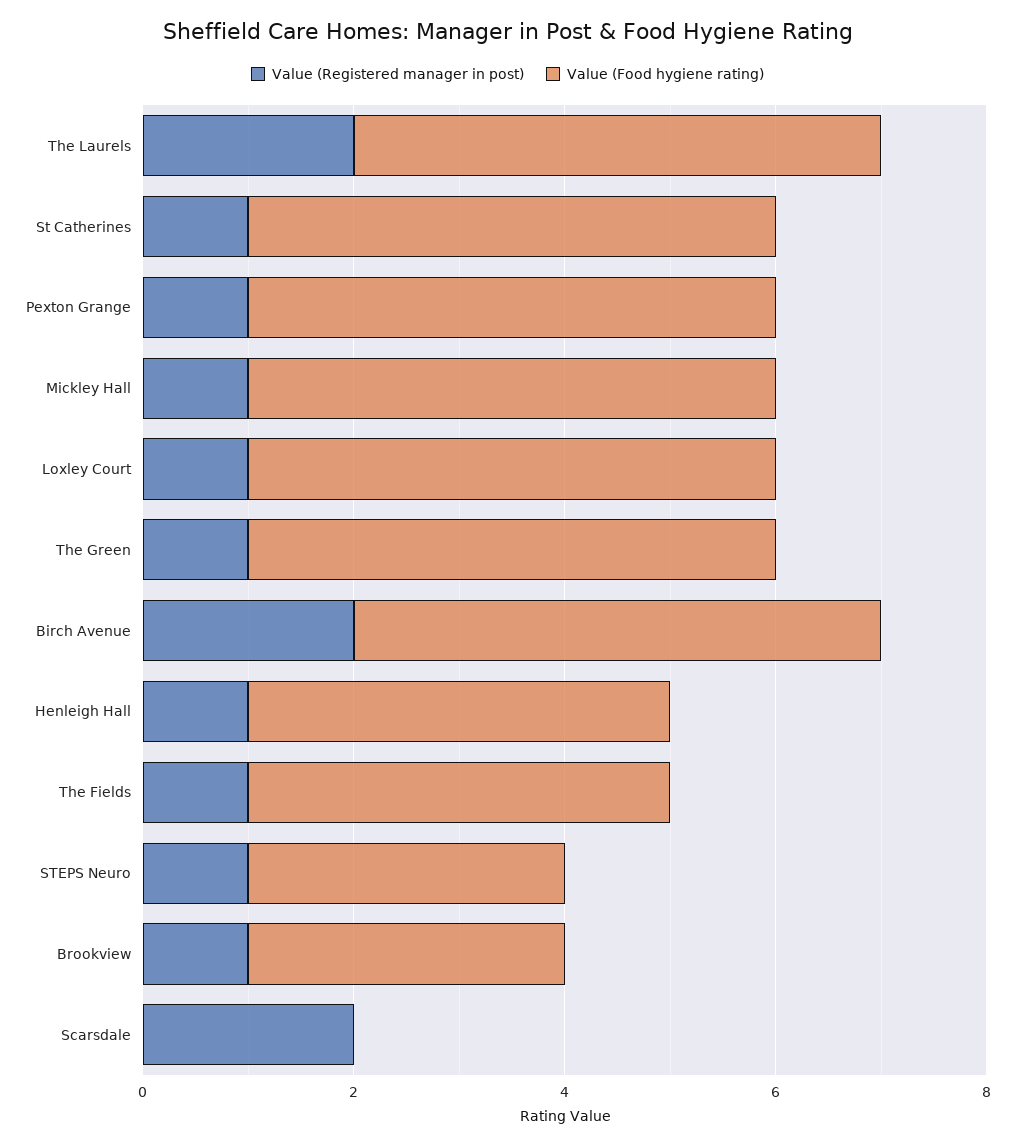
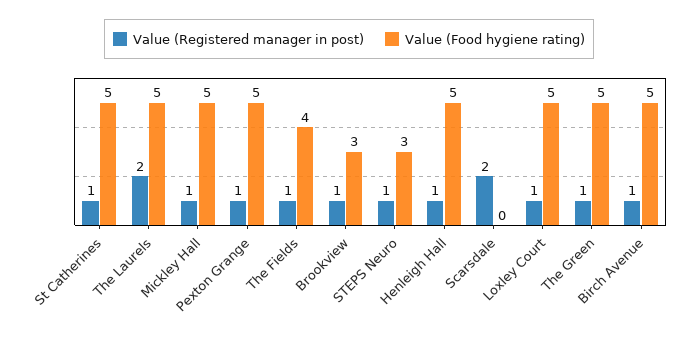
  {
    "Value (Registered manager in post)": {
      "The Laurels": 2,
      "St Catherines": 1,
      "Pexton Grange": 1,
      "Mickley Hall": 1,
      "Loxley Court": 1,
      "The Green": 1,
-     "Birch Avenue": 2,
+     "Birch Avenue": 1,
      "Henleigh Hall": 1,
      "The Fields": 1,
      "STEPS Neuro": 1,
      "Brookview": 1,
      "Scarsdale": 2
    },
    "Value (Food hygiene rating)": {
      "The Laurels": 5,
      "St Catherines": 5,
      "Pexton Grange": 5,
      "Mickley Hall": 5,
      "Loxley Court": 5,
      "The Green": 5,
      "Birch Avenue": 5,
-     "Henleigh Hall": 4,
+     "Henleigh Hall": 5,
      "The Fields": 4,
      "STEPS Neuro": 3,
      "Brookview": 3,
      "Scarsdale": 0
    }
  }

